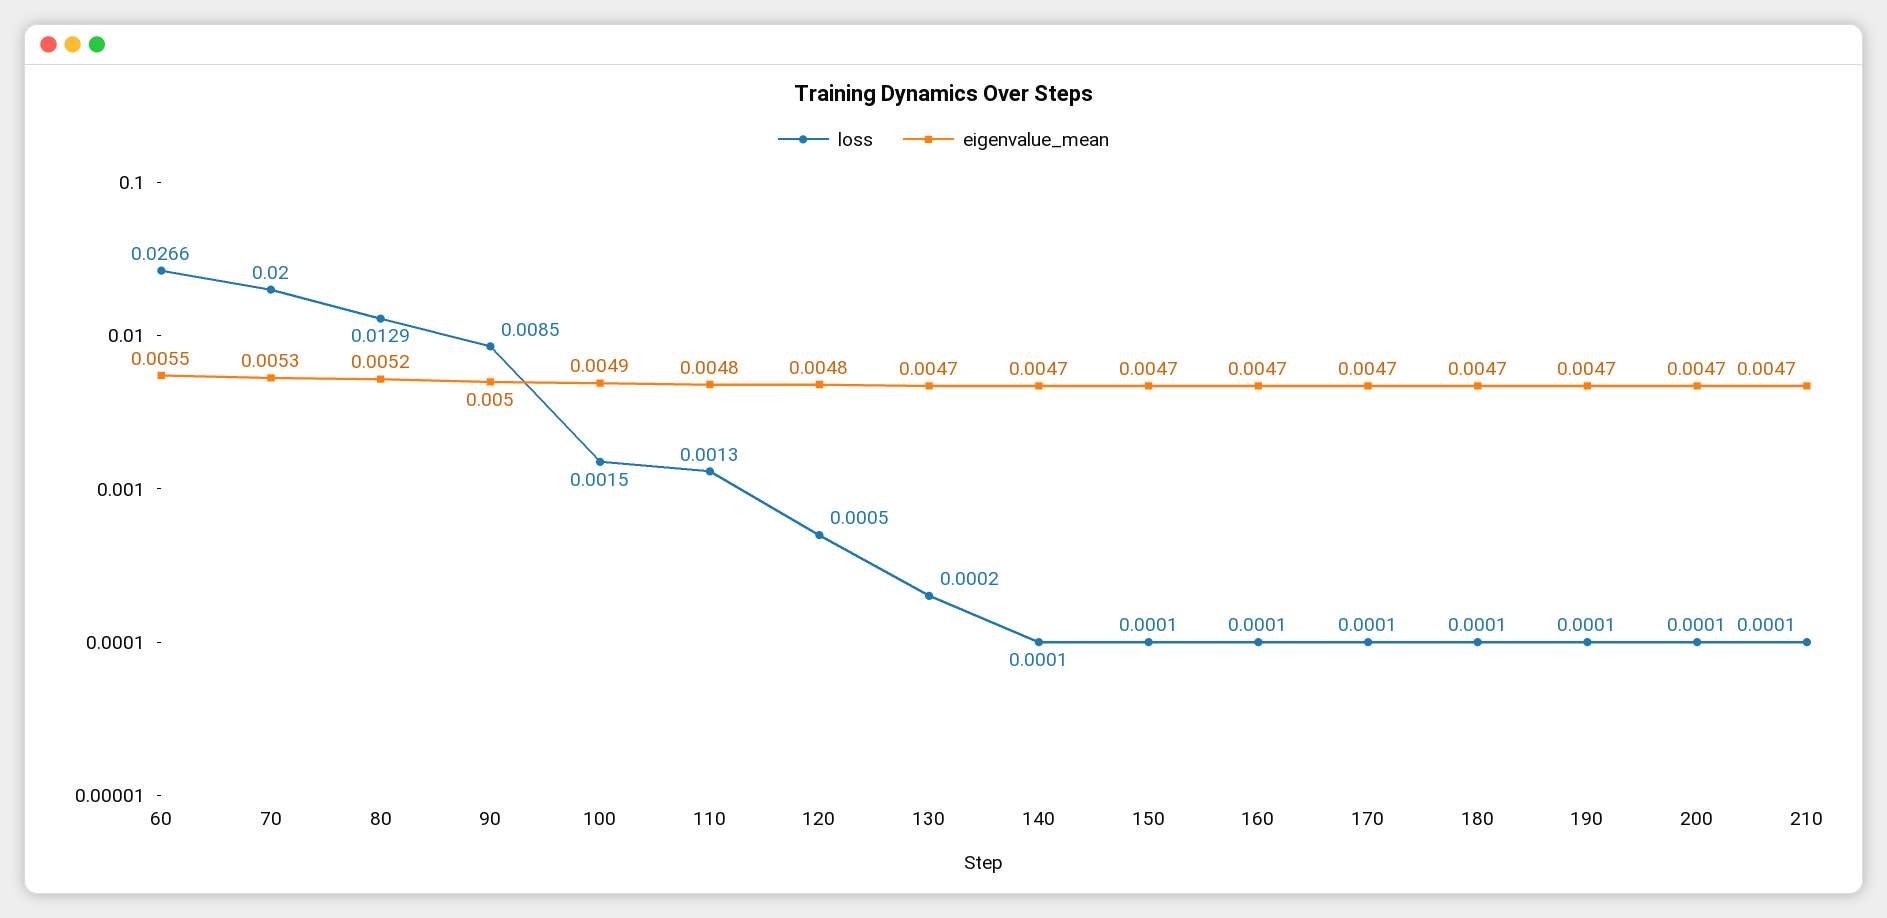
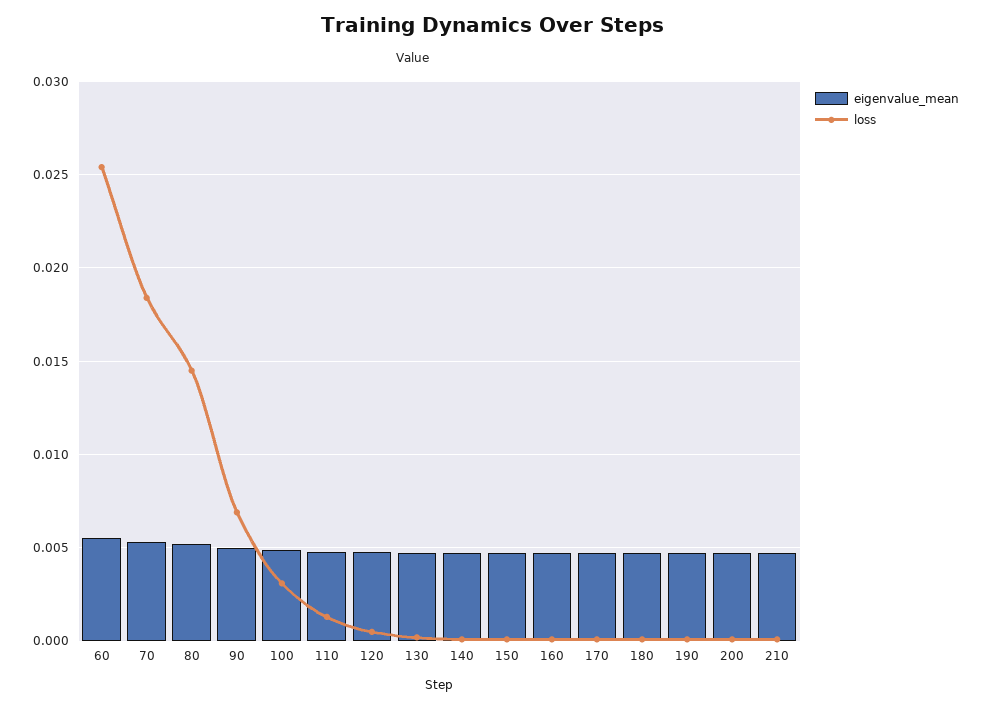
  {
    "loss": {
-     "60": 0.0266,
+     "60": 0.0255,
-     "70": 0.02,
+     "70": 0.0185,
-     "80": 0.0129,
+     "80": 0.0145,
-     "90": 0.0085,
+     "90": 0.007,
-     "100": 0.0015,
+     "100": 0.003,
      "110": 0.0013,
      "120": 0.0005,
      "130": 0.0002,
      "140": 0.0001,
      "150": 0.0001,
      "160": 0.0001,
      "170": 0.0001,
      "180": 0.0001,
      "190": 0.0001,
      "200": 0.0001,
      "210": 0.0001
    },
    "eigenvalue_mean": {
      "60": 0.0055,
      "70": 0.0053,
      "80": 0.0052,
      "90": 0.005,
      "100": 0.0049,
      "110": 0.0048,
      "120": 0.0048,
      "130": 0.0047,
      "140": 0.0047,
      "150": 0.0047,
      "160": 0.0047,
      "170": 0.0047,
      "180": 0.0047,
      "190": 0.0047,
      "200": 0.0047,
      "210": 0.0047
    }
  }

